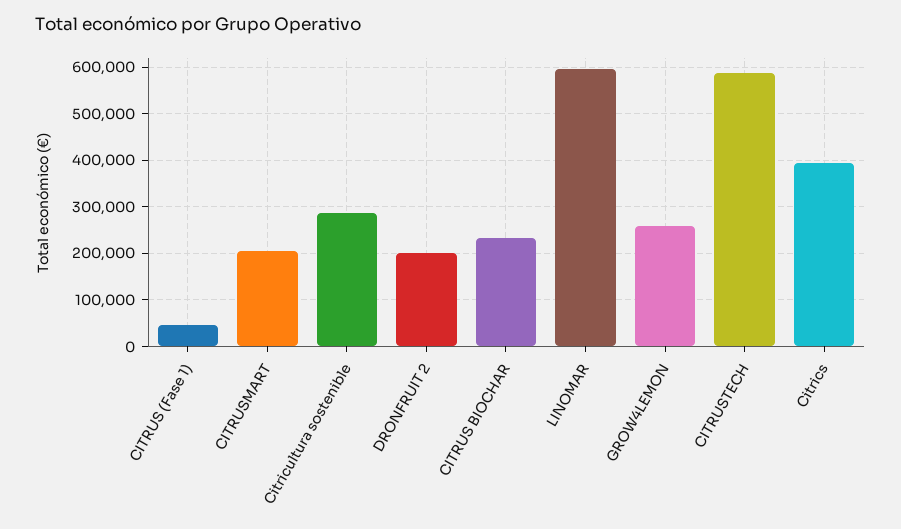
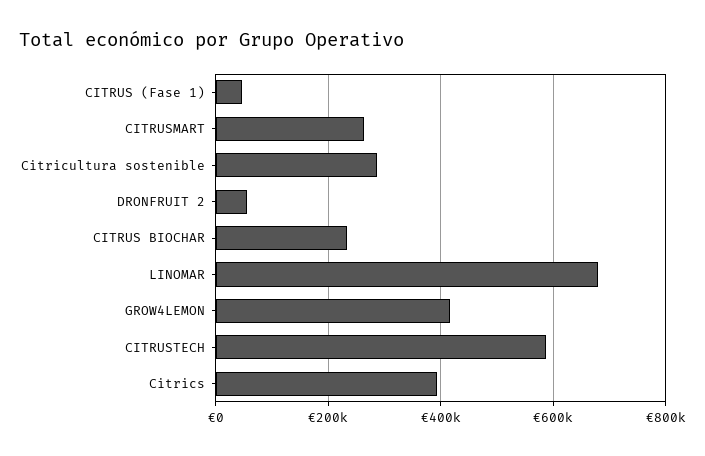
  {
    "CITRUS (Fase 1)": 40000,
-   "CITRUSMART": 200000,
+   "CITRUSMART": 260000,
    "Citricultura sostenible": 280000,
-   "DRONFRUIT 2": 200000,
+   "DRONFRUIT 2": 60000,
    "CITRUS BIOCHAR": 240000,
-   "LINOMAR": 600000,
+   "LINOMAR": 680000,
-   "GROW4LEMON": 260000,
+   "GROW4LEMON": 420000,
    "CITRUSTECH": 580000,
    "Citrics": 400000
  }

